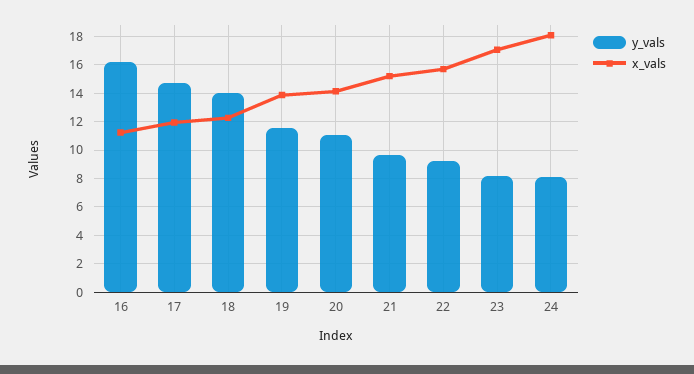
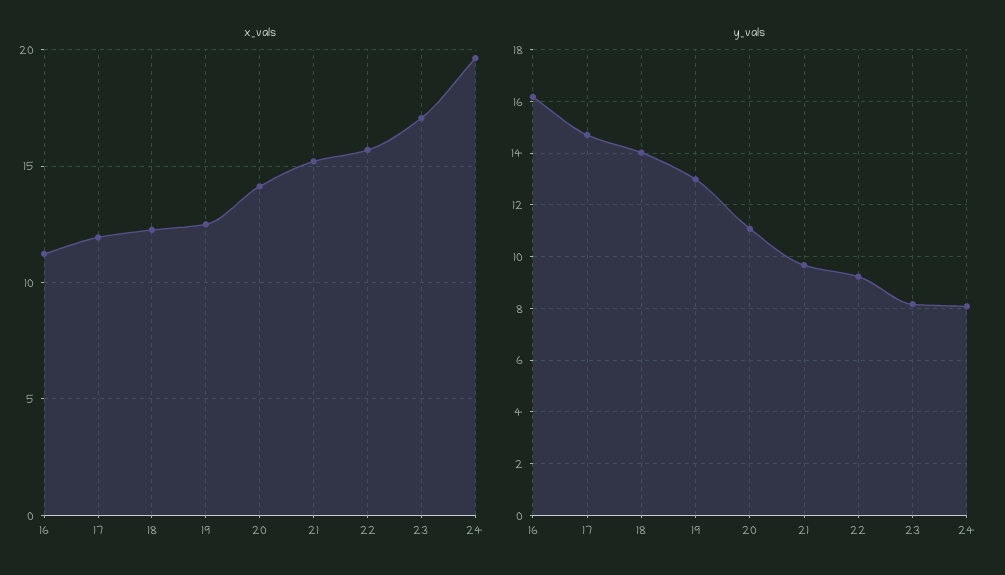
  {
    "y_vals": {
      "16": 16.25,
      "17": 14.75,
      "18": 14,
-     "19": 11.5,
+     "19": 13,
      "20": 11,
      "21": 9.75,
      "22": 9.25,
      "23": 8.25,
      "24": 8
    },
    "x_vals": {
      "16": 11,
      "17": 12,
      "18": 12.5,
-     "19": 14,
+     "19": 12.5,
      "20": 14,
      "21": 15,
      "22": 15.5,
      "23": 17,
-     "24": 18
+     "24": 19.5
    }
  }

